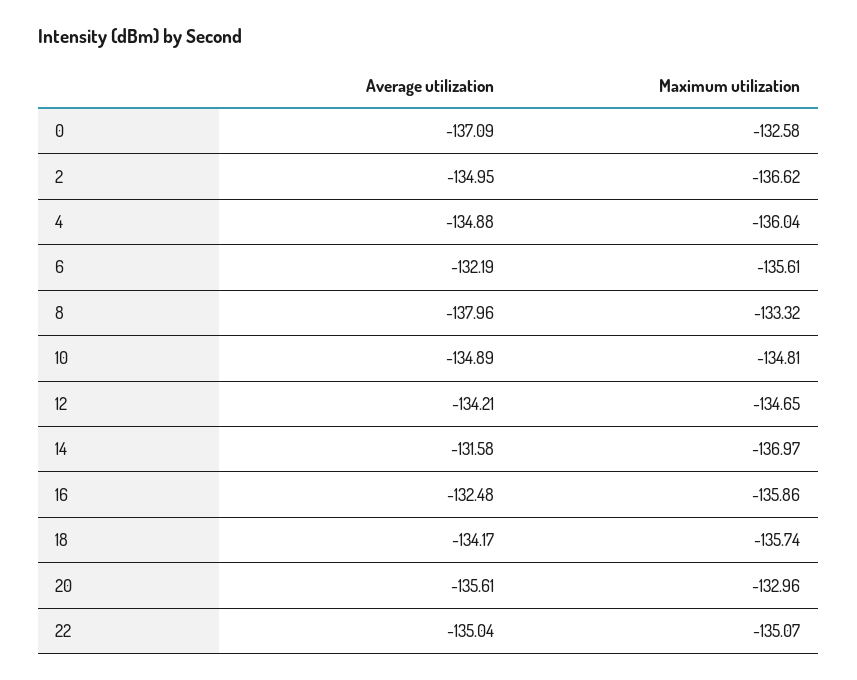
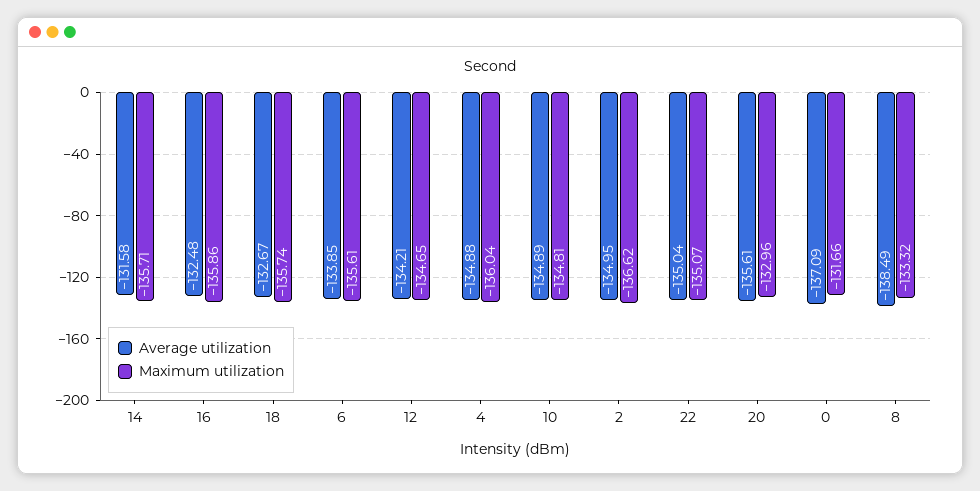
  {
    "Average utilization": {
      "0": -137.09,
      "2": -134.95,
      "4": -134.88,
-     "6": -132.19,
+     "6": -133.85,
-     "8": -137.96,
+     "8": -138.49,
      "10": -134.89,
      "12": -134.21,
      "14": -131.58,
      "16": -132.48,
-     "18": -134.17,
+     "18": -132.67,
      "20": -135.61,
      "22": -135.04
    },
    "Maximum utilization": {
-     "0": -132.58,
+     "0": -131.66,
      "2": -136.62,
      "4": -136.04,
      "6": -135.61,
      "8": -133.32,
      "10": -134.81,
      "12": -134.65,
-     "14": -136.97,
+     "14": -135.71,
      "16": -135.86,
      "18": -135.74,
      "20": -132.96,
      "22": -135.07
    }
  }

